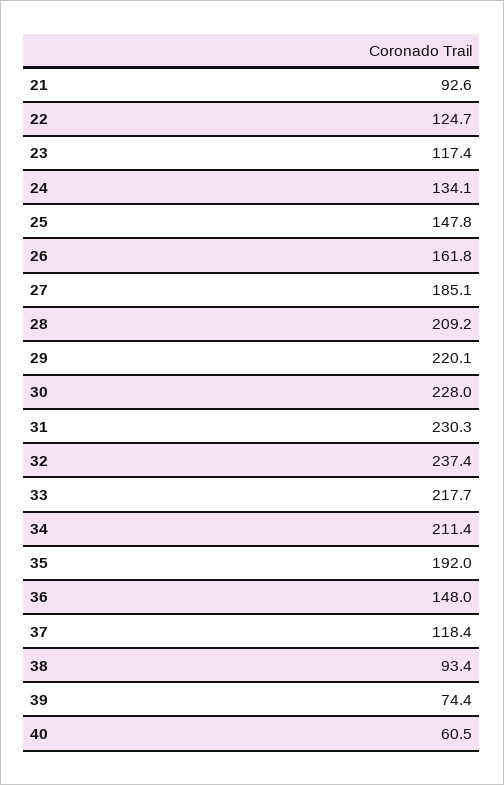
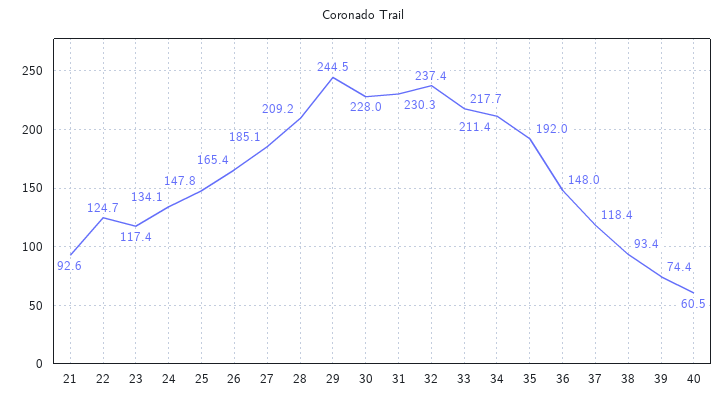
  {
    "21": 92.6,
    "22": 124.7,
    "23": 117.4,
    "24": 134.1,
    "25": 147.8,
-   "26": 161.8,
+   "26": 165.4,
    "27": 185.1,
    "28": 209.2,
-   "29": 220.1,
+   "29": 244.5,
    "30": 228,
    "31": 230.3,
    "32": 237.4,
    "33": 217.7,
    "34": 211.4,
    "35": 192,
    "36": 148,
    "37": 118.4,
    "38": 93.4,
    "39": 74.4,
    "40": 60.5
  }

